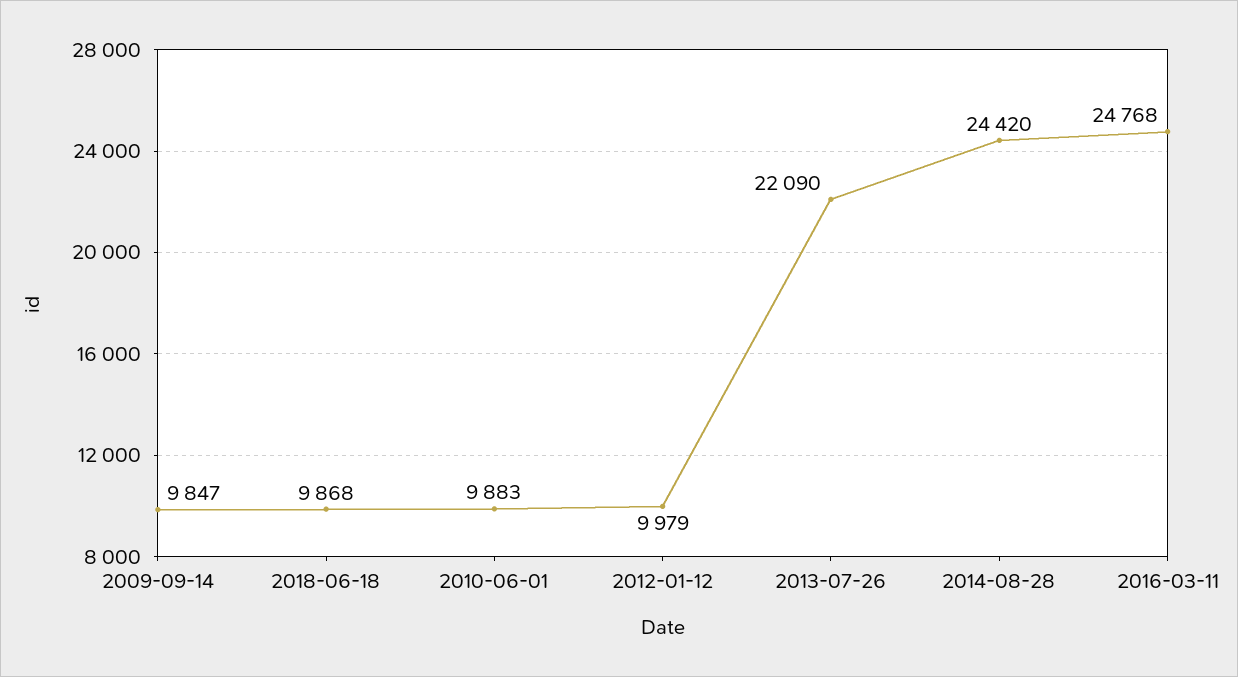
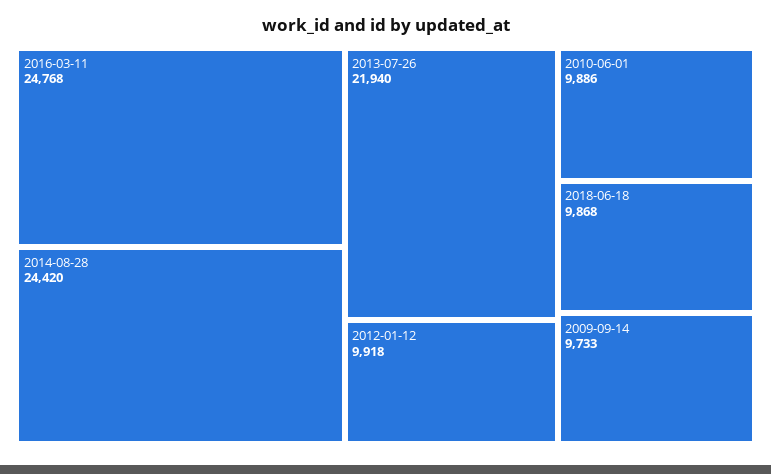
  {
-   "2009-09-14": 9847,
+   "2009-09-14": 9733,
    "2018-06-18": 9868,
-   "2010-06-01": 9883,
+   "2010-06-01": 9886,
-   "2012-01-12": 9979,
+   "2012-01-12": 9918,
-   "2013-07-26": 22090,
+   "2013-07-26": 21940,
    "2014-08-28": 24420,
    "2016-03-11": 24768
  }

